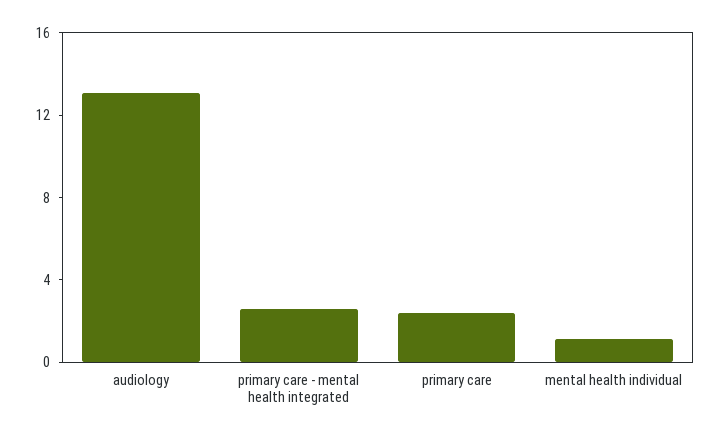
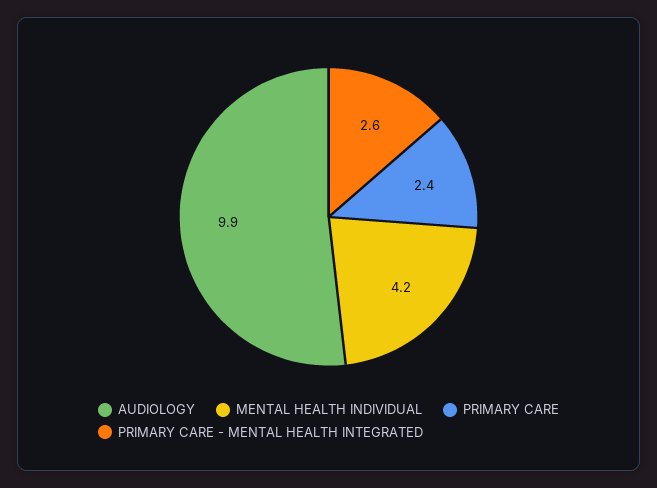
  {
-   "audiology": 13,
+   "audiology": 9.9,
    "primary care - mental health integrated": 2.6,
    "primary care": 2.4,
-   "mental health individual": 1
+   "mental health individual": 4.2
  }

